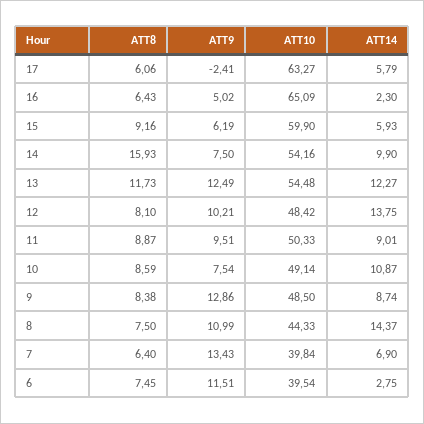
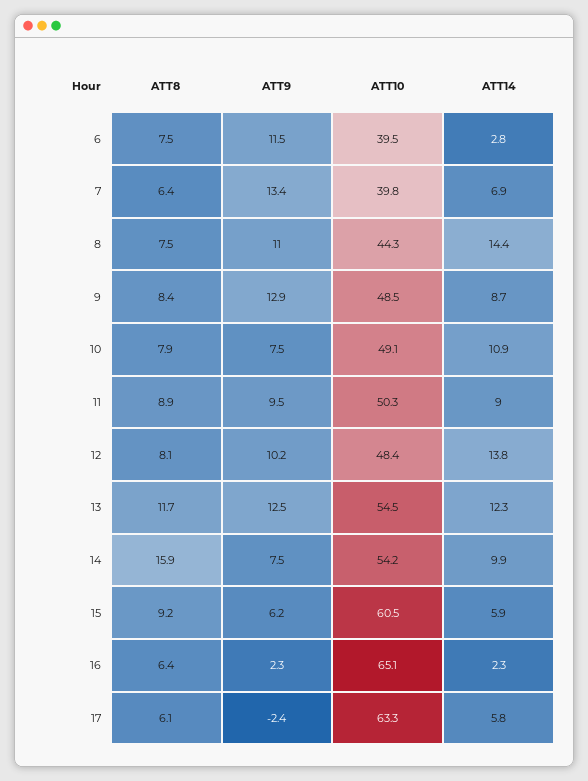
  {
    "ATT8": {
      "17": 6.06,
      "16": 6.43,
      "15": 9.16,
      "14": 15.93,
      "13": 11.73,
      "12": 8.1,
      "11": 8.87,
-     "10": 8.59,
+     "10": 7.9,
      "9": 8.38,
      "8": 7.5,
      "7": 6.4,
      "6": 7.45
    },
    "ATT9": {
      "17": -2.41,
-     "16": 5.02,
+     "16": 2.3,
      "15": 6.19,
      "14": 7.5,
      "13": 12.49,
      "12": 10.21,
      "11": 9.51,
      "10": 7.54,
      "9": 12.86,
      "8": 10.99,
      "7": 13.43,
      "6": 11.51
    },
    "ATT10": {
      "17": 63.27,
      "16": 65.09,
-     "15": 59.9,
+     "15": 60.5,
      "14": 54.16,
      "13": 54.48,
      "12": 48.42,
      "11": 50.33,
      "10": 49.14,
      "9": 48.5,
      "8": 44.33,
      "7": 39.84,
      "6": 39.54
    },
    "ATT14": {
      "17": 5.79,
      "16": 2.3,
      "15": 5.93,
      "14": 9.9,
      "13": 12.27,
      "12": 13.75,
      "11": 9.01,
      "10": 10.87,
      "9": 8.74,
      "8": 14.37,
      "7": 6.9,
      "6": 2.75
    }
  }

